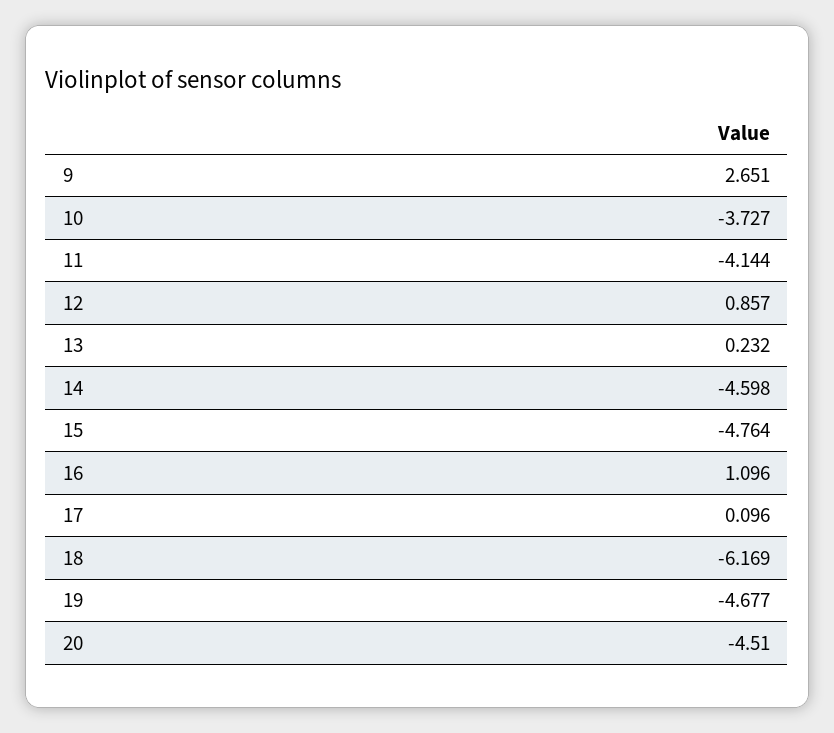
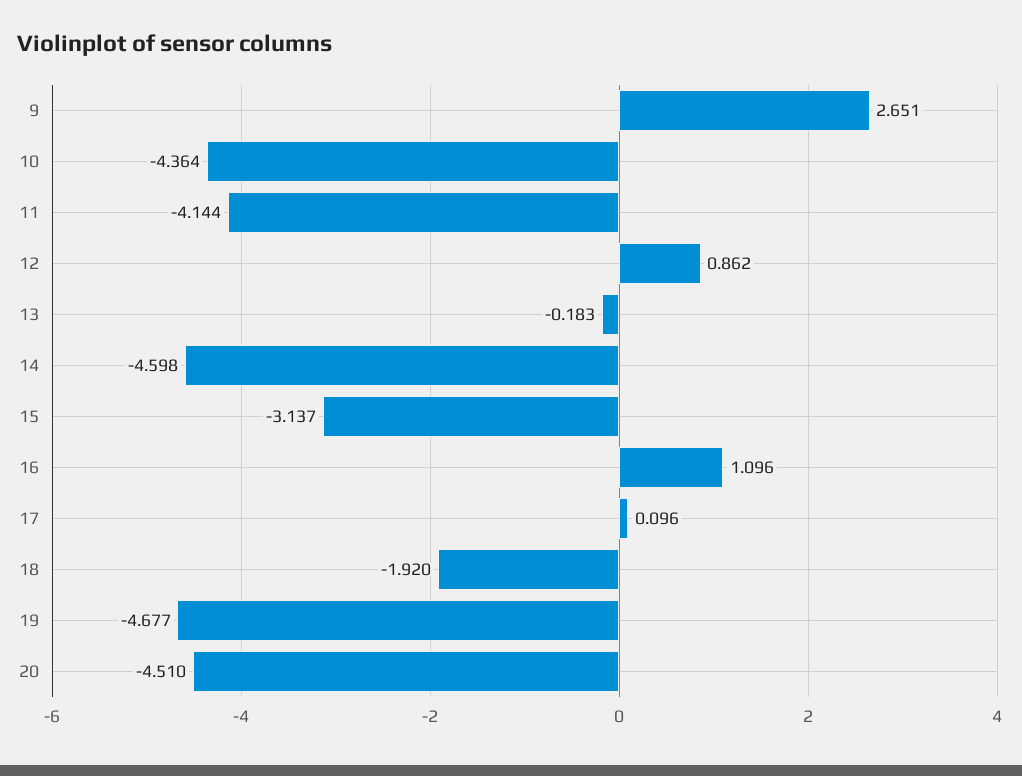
  {
    "9": 2.651,
-   "10": -3.727,
+   "10": -4.364,
    "11": -4.144,
-   "12": 0.857,
+   "12": 0.862,
-   "13": 0.232,
+   "13": -0.183,
    "14": -4.598,
-   "15": -4.764,
+   "15": -3.137,
    "16": 1.096,
    "17": 0.096,
-   "18": -6.169,
+   "18": -1.92,
    "19": -4.677,
    "20": -4.51
  }

